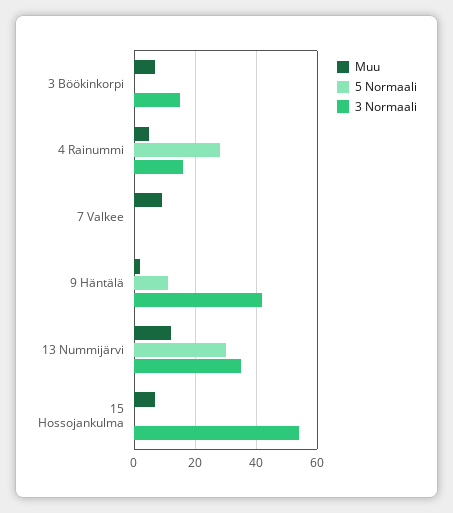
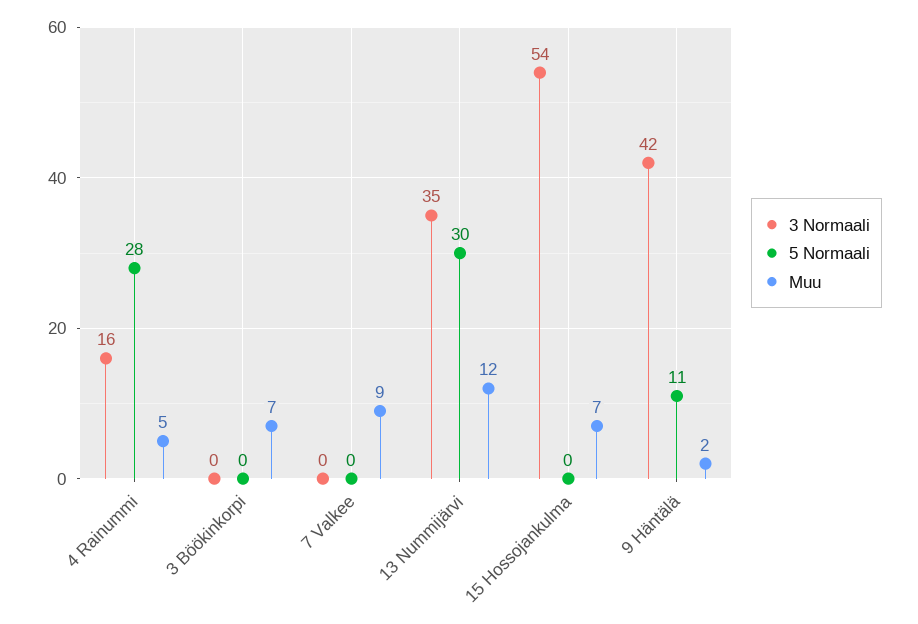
  {
    "Muu": {
      "3 Böökinkorpi": 7,
      "4 Rainummi": 5,
      "7 Valkee": 9,
      "9 Häntälä": 2,
      "13 Nummijärvi": 12,
      "15 Hossojankulma": 7
    },
    "5 Normaali": {
      "3 Böökinkorpi": 0,
      "4 Rainummi": 28,
      "7 Valkee": 0,
      "9 Häntälä": 11,
      "13 Nummijärvi": 30,
      "15 Hossojankulma": 0
    },
    "3 Normaali": {
-     "3 Böökinkorpi": 15,
+     "3 Böökinkorpi": 0,
      "4 Rainummi": 16,
      "7 Valkee": 0,
      "9 Häntälä": 42,
      "13 Nummijärvi": 35,
      "15 Hossojankulma": 54
    }
  }

